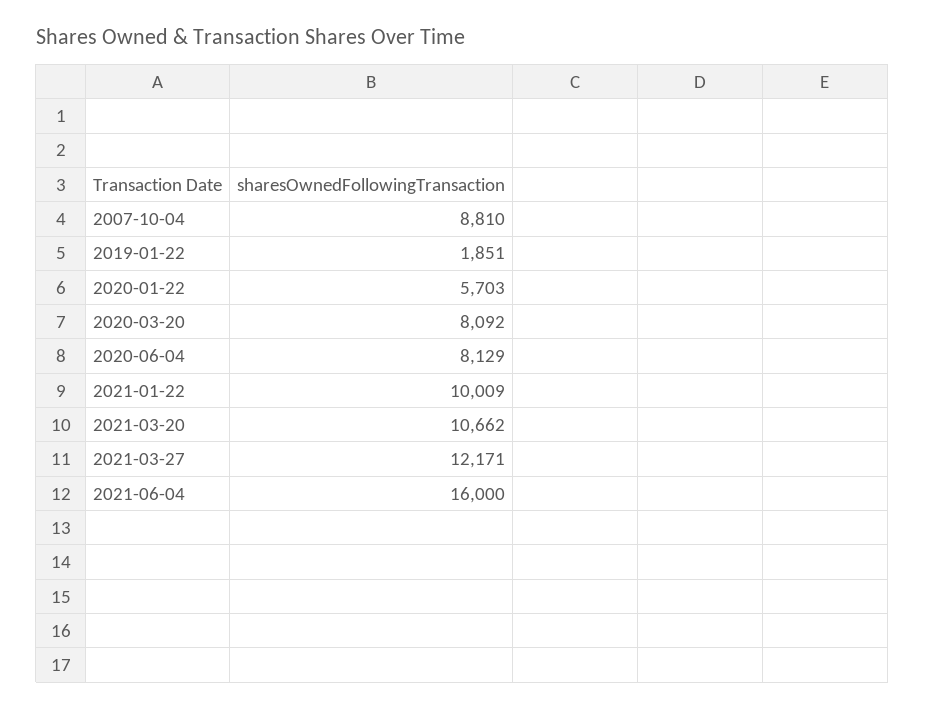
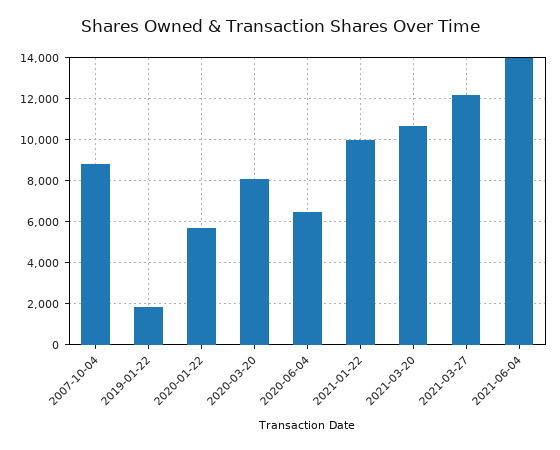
  {
    "2007-10-04": 8810,
    "2019-01-22": 1851,
    "2020-01-22": 5703,
    "2020-03-20": 8092,
-   "2020-06-04": 8129,
+   "2020-06-04": 6500,
    "2021-01-22": 10009,
    "2021-03-20": 10662,
    "2021-03-27": 12171,
-   "2021-06-04": 16000
+   "2021-06-04": 14000
  }

